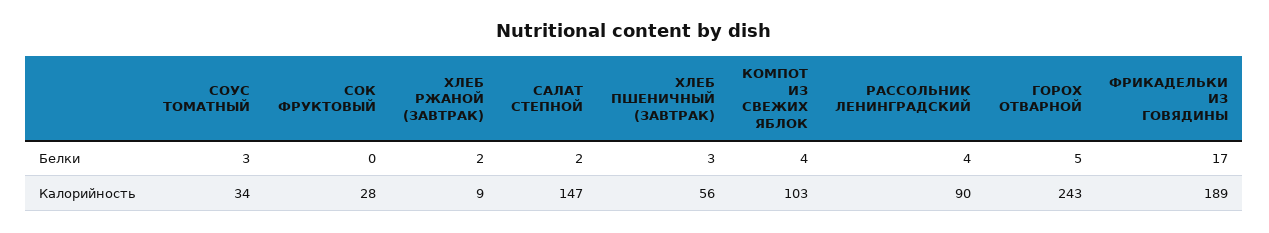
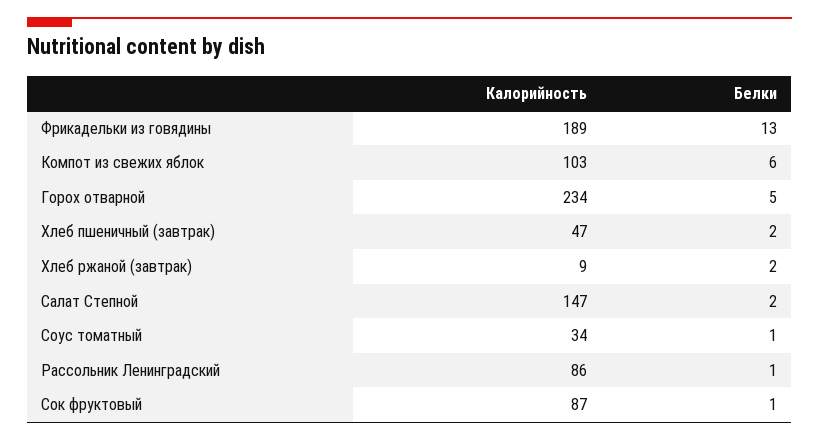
  {
    "СОУС ТОМАТНЫЙ": {
-     "Белки": 3,
+     "Белки": 1,
      "Калорийность": 34
    },
    "СОК ФРУКТОВЫЙ": {
-     "Белки": 0,
+     "Белки": 1,
-     "Калорийность": 28
+     "Калорийность": 87
    },
    "ХЛЕБ РЖАНОЙ (ЗАВТРАК)": {
      "Белки": 2,
      "Калорийность": 9
    },
    "САЛАТ СТЕПНОЙ": {
      "Белки": 2,
      "Калорийность": 147
    },
    "ХЛЕБ ПШЕНИЧНЫЙ (ЗАВТРАК)": {
-     "Белки": 3,
+     "Белки": 2,
-     "Калорийность": 56
+     "Калорийность": 47
    },
    "КОМПОТ ИЗ СВЕЖИХ ЯБЛОК": {
-     "Белки": 4,
+     "Белки": 6,
      "Калорийность": 103
    },
    "РАССОЛЬНИК ЛЕНИНГРАДСКИЙ": {
-     "Белки": 4,
+     "Белки": 1,
-     "Калорийность": 90
+     "Калорийность": 86
    },
    "ГОРОХ ОТВАРНОЙ": {
      "Белки": 5,
-     "Калорийность": 243
+     "Калорийность": 234
    },
    "ФРИКАДЕЛЬКИ ИЗ ГОВЯДИНЫ": {
-     "Белки": 17,
+     "Белки": 13,
      "Калорийность": 189
    }
  }

